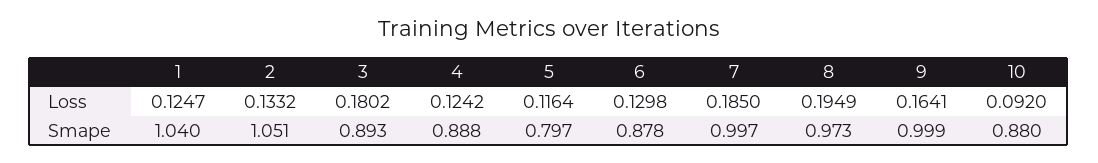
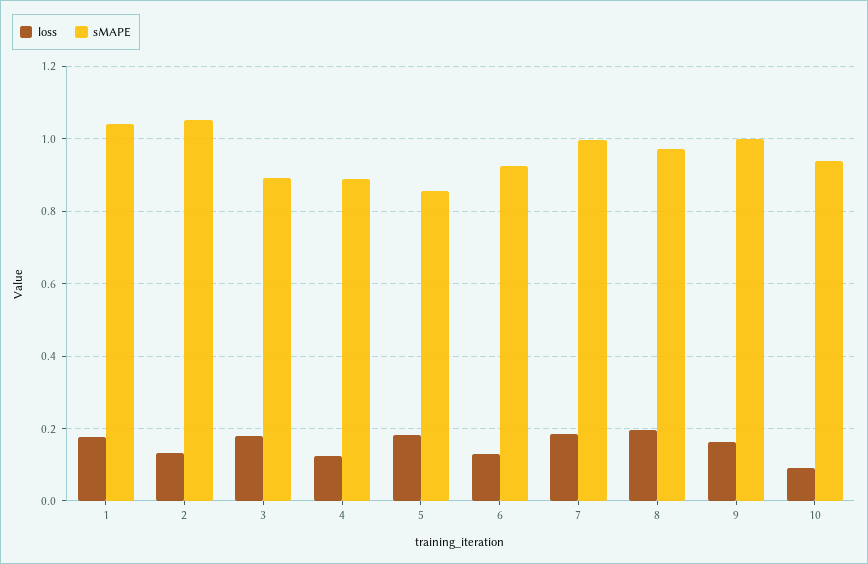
  {
    "Loss": {
-     "1": 0.1247,
+     "1": 0.18,
      "2": 0.1332,
      "3": 0.1802,
      "4": 0.1242,
-     "5": 0.1164,
+     "5": 0.18,
      "6": 0.1298,
      "7": 0.185,
      "8": 0.1949,
      "9": 0.1641,
      "10": 0.092
    },
    "Smape": {
      "1": 1.04,
      "2": 1.051,
      "3": 0.893,
      "4": 0.888,
-     "5": 0.797,
+     "5": 0.86,
-     "6": 0.878,
+     "6": 0.92,
      "7": 0.997,
      "8": 0.973,
      "9": 0.999,
-     "10": 0.88
+     "10": 0.94
    }
  }

